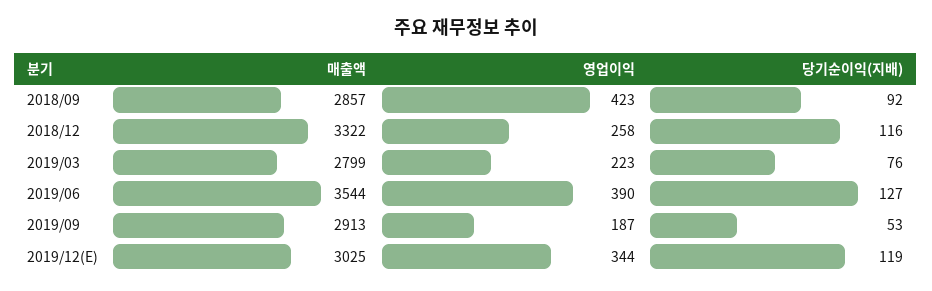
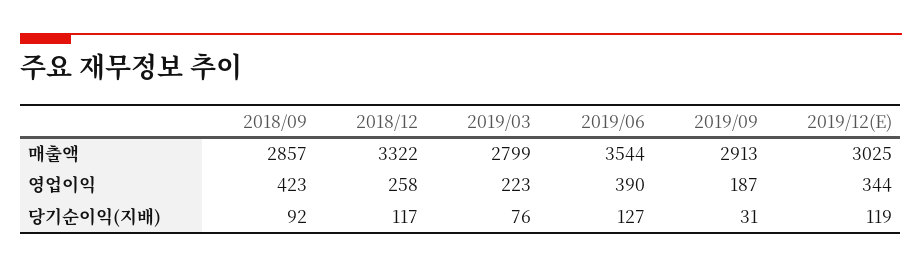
  {
    "매출액": {
      "2018/09": 2857,
      "2018/12": 3322,
      "2019/03": 2799,
      "2019/06": 3544,
      "2019/09": 2913,
      "2019/12(E)": 3025
    },
    "영업이익": {
      "2018/09": 423,
      "2018/12": 258,
      "2019/03": 223,
      "2019/06": 390,
      "2019/09": 187,
      "2019/12(E)": 344
    },
    "당기순이익(지배)": {
      "2018/09": 92,
-     "2018/12": 116,
+     "2018/12": 117,
      "2019/03": 76,
      "2019/06": 127,
-     "2019/09": 53,
+     "2019/09": 31,
      "2019/12(E)": 119
    }
  }

